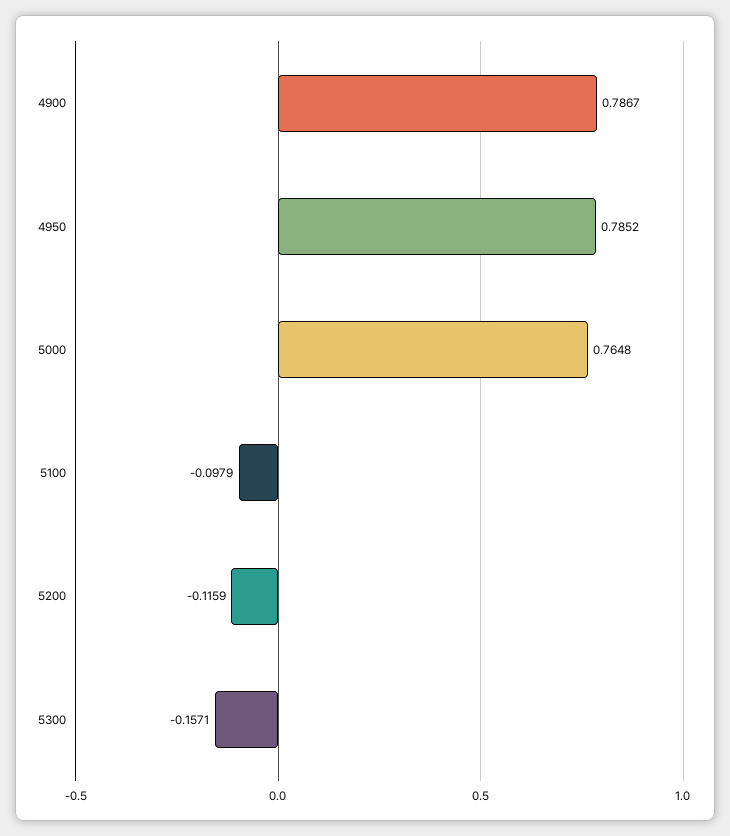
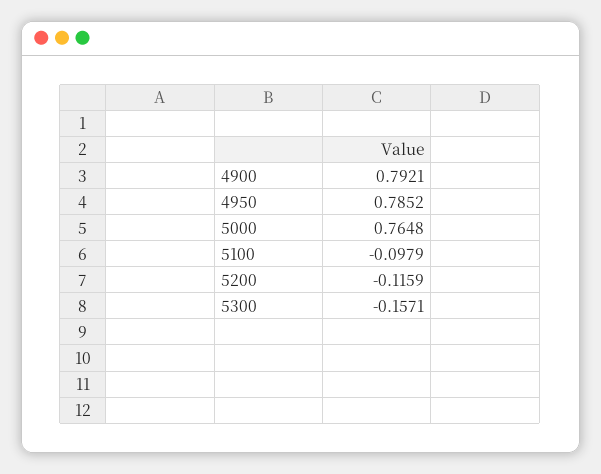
  {
-   "4900": 0.7867,
+   "4900": 0.7921,
    "4950": 0.7852,
    "5000": 0.7648,
    "5100": -0.0979,
    "5200": -0.1159,
    "5300": -0.1571
  }

